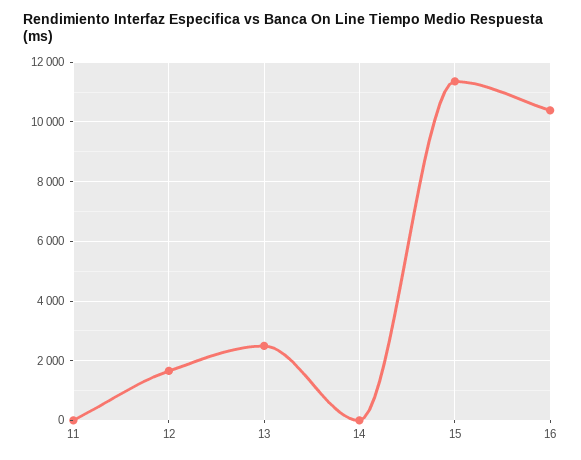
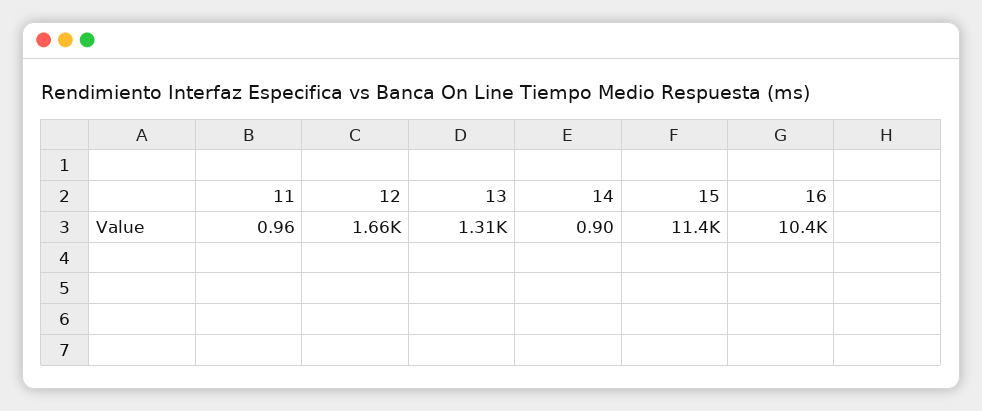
  {
    "11": 0.96,
    "12": 1660,
-   "13": 2500,
+   "13": 1310,
    "14": 0.9,
    "15": 11400,
    "16": 10400
  }

